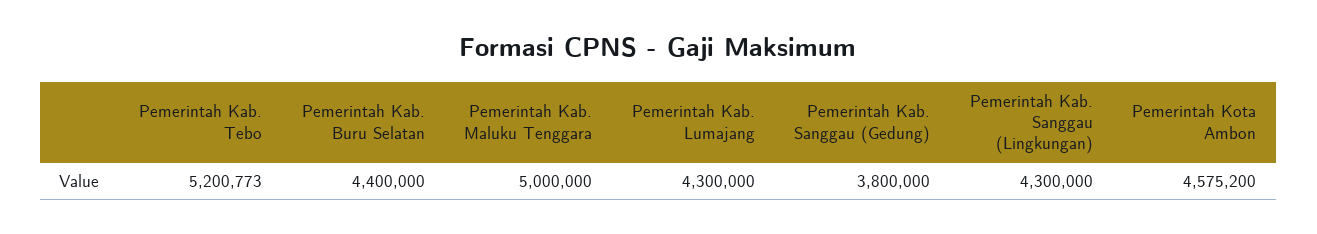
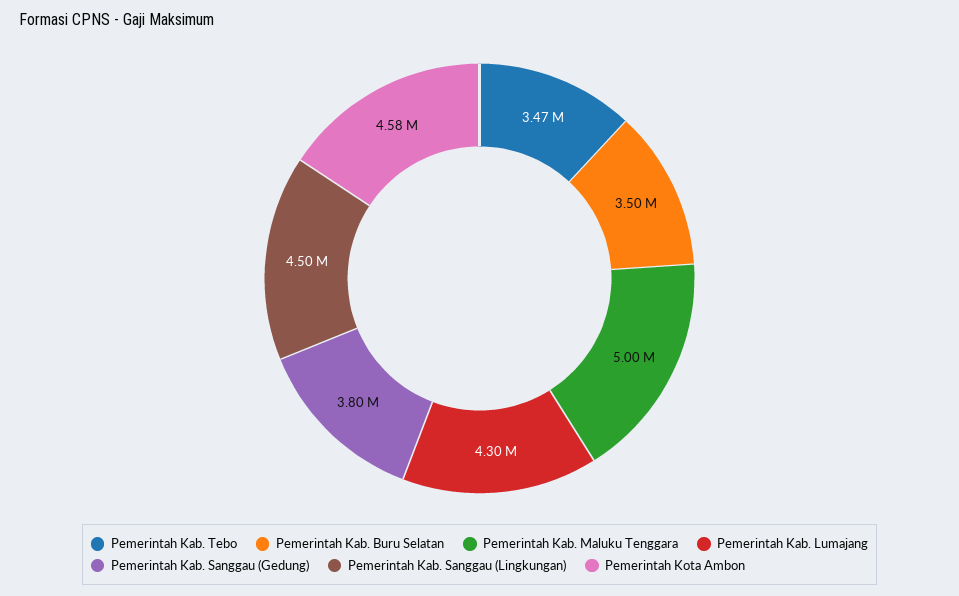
  {
-   "Pemerintah Kab. Tebo": 5200773,
+   "Pemerintah Kab. Tebo": 3470000,
-   "Pemerintah Kab. Buru Selatan": 4400000,
+   "Pemerintah Kab. Buru Selatan": 3500000,
    "Pemerintah Kab. Maluku Tenggara": 5000000,
    "Pemerintah Kab. Lumajang": 4300000,
    "Pemerintah Kab. Sanggau (Gedung)": 3800000,
-   "Pemerintah Kab. Sanggau (Lingkungan)": 4300000,
+   "Pemerintah Kab. Sanggau (Lingkungan)": 4500000,
    "Pemerintah Kota Ambon": 4575200
  }

